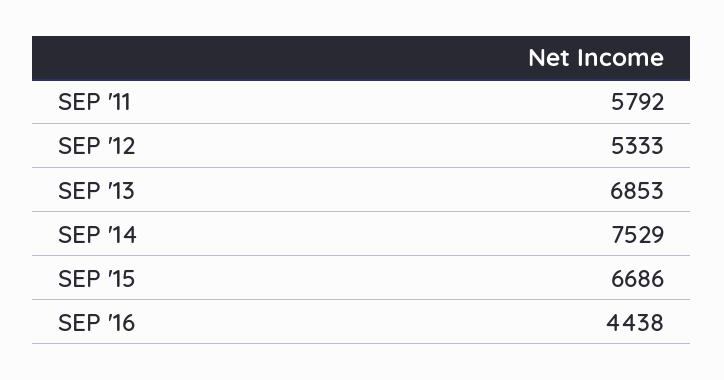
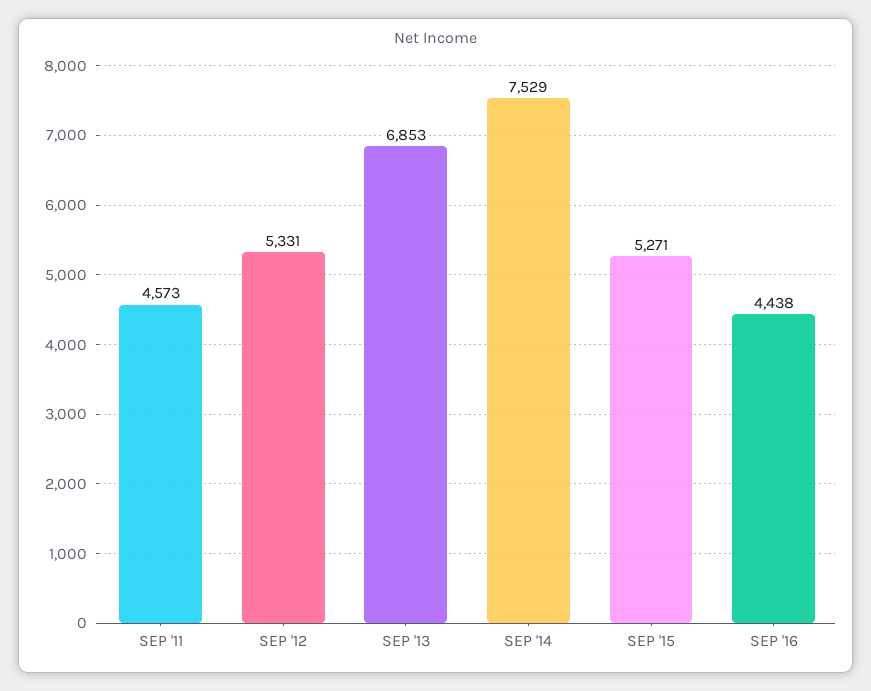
  {
-   "SEP '11": 5792,
+   "SEP '11": 4573,
-   "SEP '12": 5333,
+   "SEP '12": 5331,
    "SEP '13": 6853,
    "SEP '14": 7529,
-   "SEP '15": 6686,
+   "SEP '15": 5271,
    "SEP '16": 4438
  }

